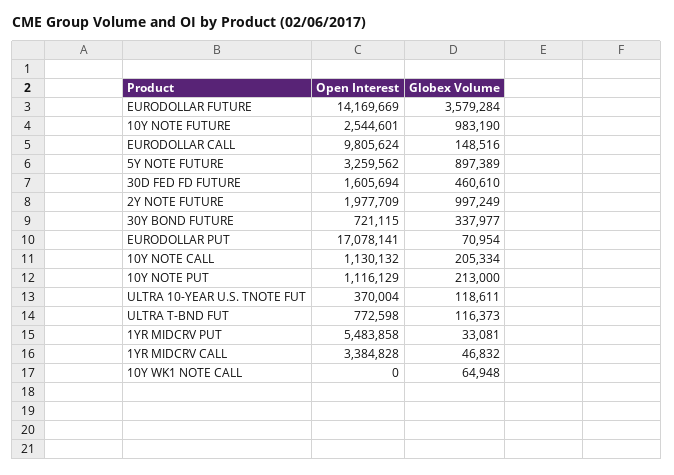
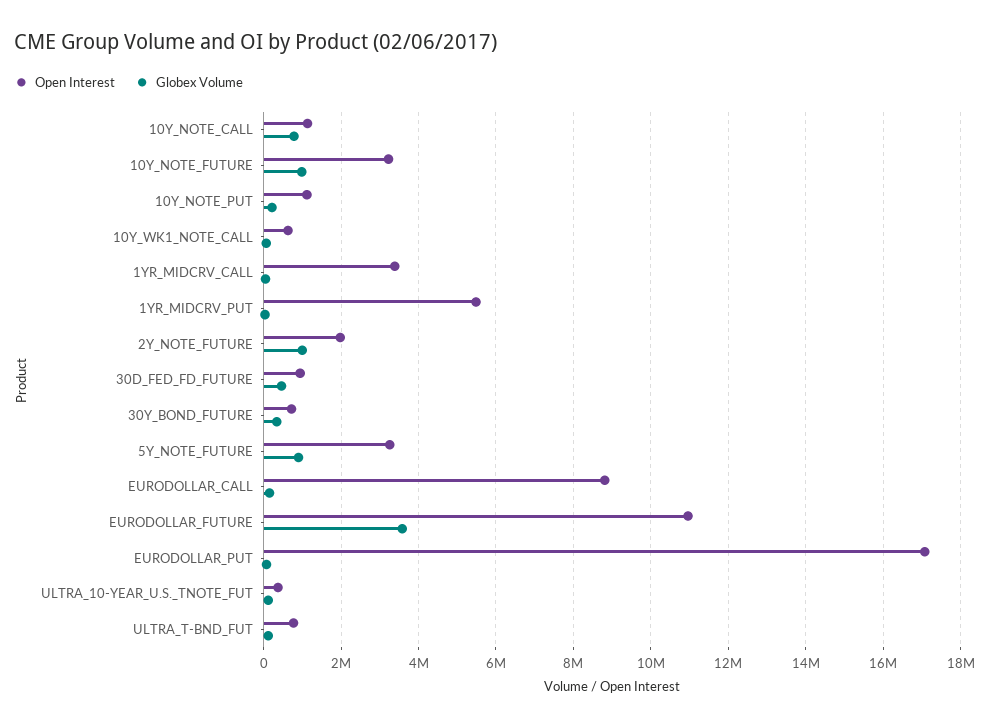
  {
    "Open Interest": {
-     "EURODOLLAR FUTURE": 14169669,
+     "EURODOLLAR FUTURE": 11000000,
-     "10Y NOTE FUTURE": 2544601,
+     "10Y NOTE FUTURE": 3200000,
-     "EURODOLLAR CALL": 9805624,
+     "EURODOLLAR CALL": 8800000,
      "5Y NOTE FUTURE": 3259562,
-     "30D FED FD FUTURE": 1605694,
+     "30D FED FD FUTURE": 1000000,
      "2Y NOTE FUTURE": 1977709,
      "30Y BOND FUTURE": 721115,
      "EURODOLLAR PUT": 17078141,
      "10Y NOTE CALL": 1130132,
      "10Y NOTE PUT": 1116129,
      "ULTRA 10-YEAR U.S. TNOTE FUT": 370004,
      "ULTRA T-BND FUT": 772598,
      "1YR MIDCRV PUT": 5483858,
      "1YR MIDCRV CALL": 3384828,
-     "10Y WK1 NOTE CALL": 0
+     "10Y WK1 NOTE CALL": 600000
    },
    "Globex Volume": {
      "EURODOLLAR FUTURE": 3579284,
      "10Y NOTE FUTURE": 983190,
      "EURODOLLAR CALL": 148516,
      "5Y NOTE FUTURE": 897389,
      "30D FED FD FUTURE": 460610,
      "2Y NOTE FUTURE": 997249,
      "30Y BOND FUTURE": 337977,
      "EURODOLLAR PUT": 70954,
-     "10Y NOTE CALL": 205334,
+     "10Y NOTE CALL": 800000,
      "10Y NOTE PUT": 213000,
      "ULTRA 10-YEAR U.S. TNOTE FUT": 118611,
      "ULTRA T-BND FUT": 116373,
      "1YR MIDCRV PUT": 33081,
      "1YR MIDCRV CALL": 46832,
      "10Y WK1 NOTE CALL": 64948
    }
  }

